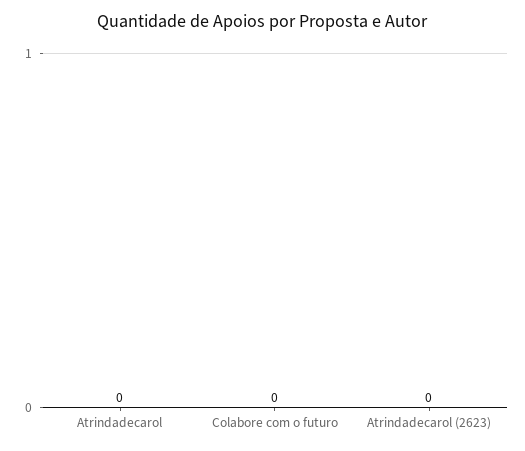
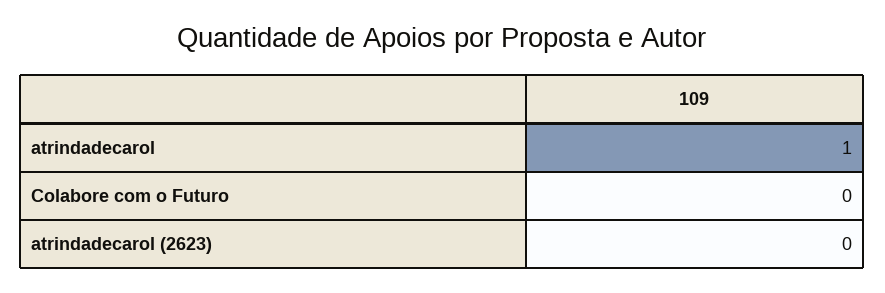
  {
-   "Atrindadecarol": 0,
+   "Atrindadecarol": 1,
    "Colabore com o futuro": 0,
    "Atrindadecarol (2623)": 0
  }

